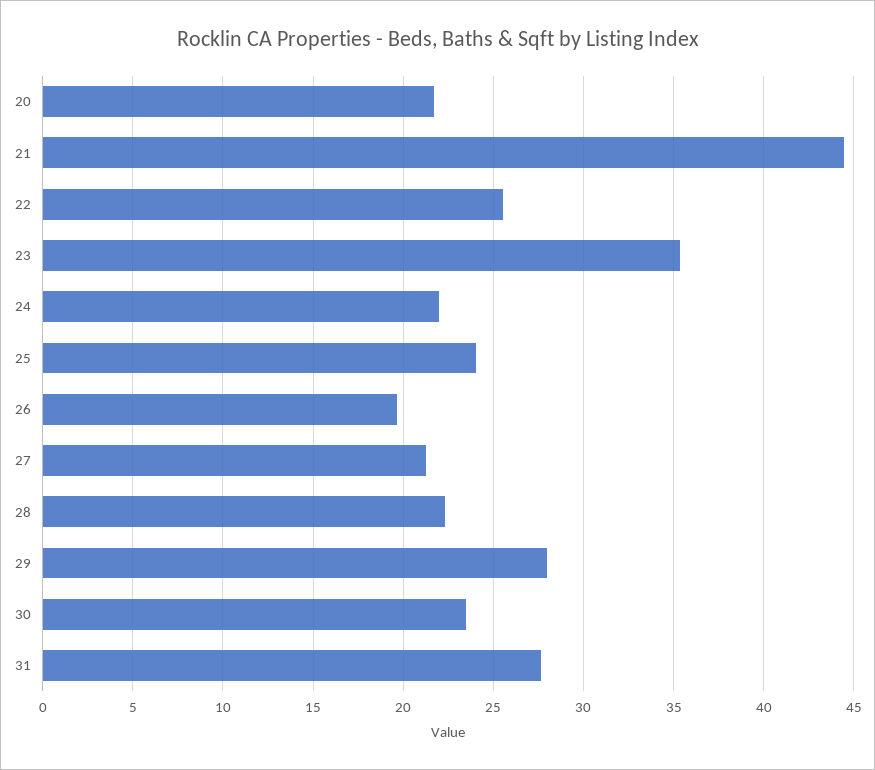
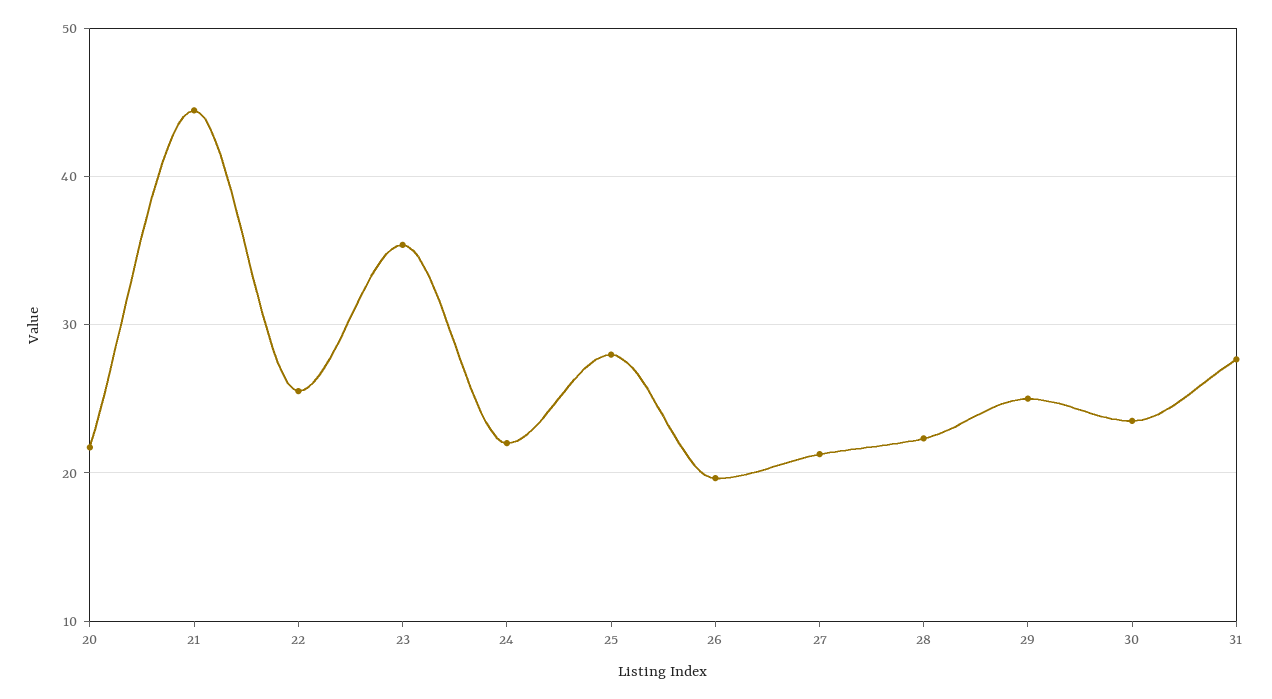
  {
    "20": 21.5,
    "21": 44.5,
    "22": 25.5,
    "23": 35.5,
    "24": 22,
-   "25": 24,
+   "25": 28,
    "26": 19.5,
    "27": 21.5,
    "28": 22.5,
-   "29": 28,
+   "29": 25,
    "30": 23.5,
    "31": 27.5
  }

